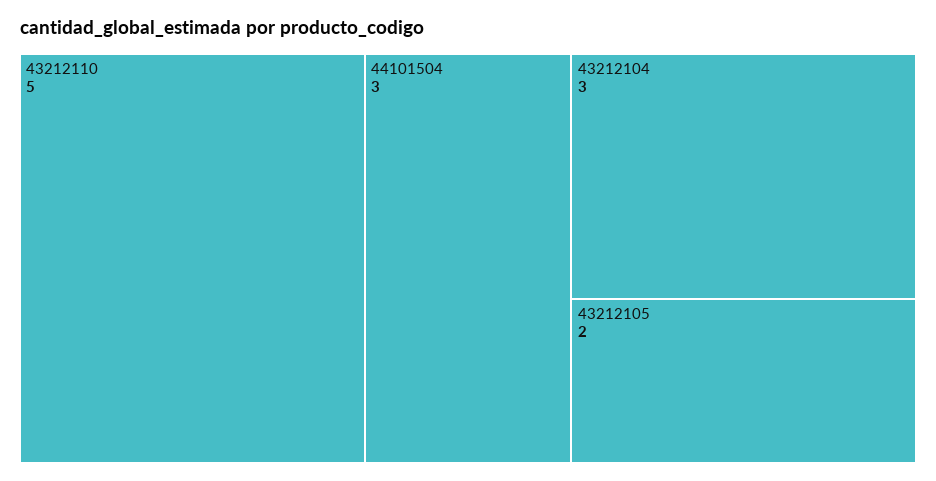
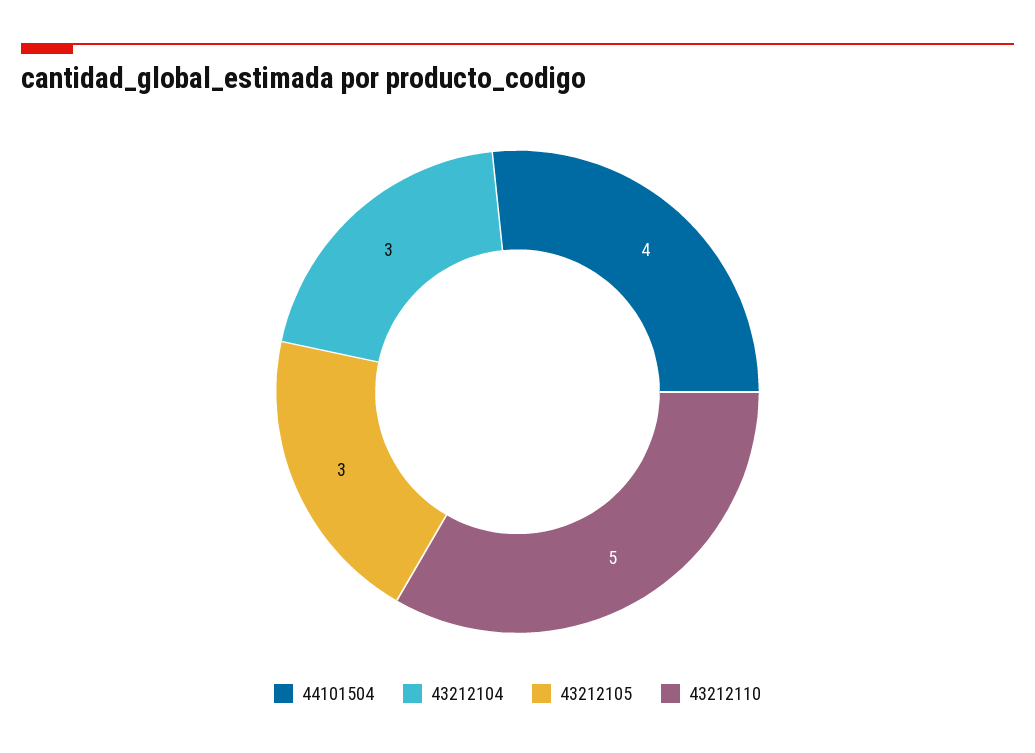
  {
    "43212110": 5,
-   "44101504": 3,
+   "44101504": 4,
    "43212104": 3,
-   "43212105": 2
+   "43212105": 3
  }

